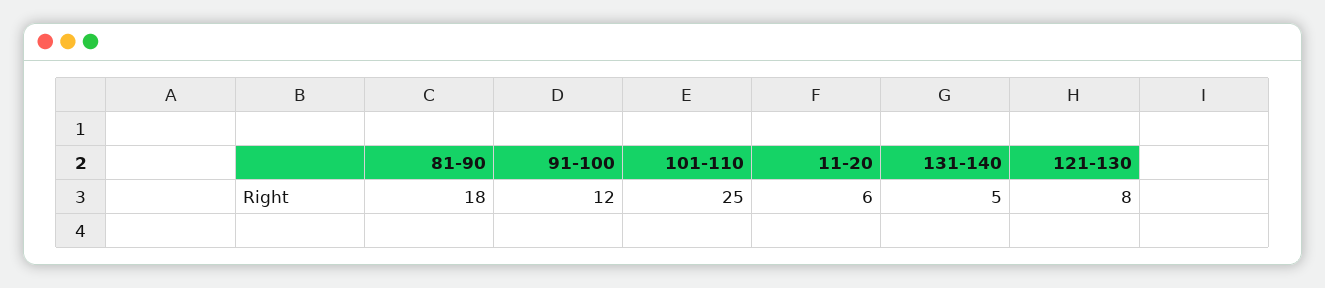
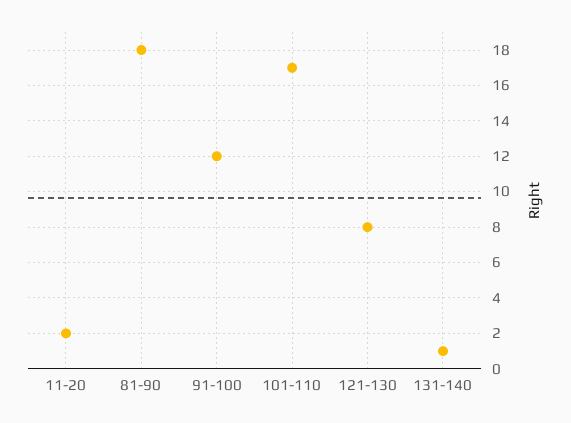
  {
    "81-90": 18,
    "91-100": 12,
-   "101-110": 25,
+   "101-110": 17,
-   "11-20": 6,
+   "11-20": 2,
-   "131-140": 5,
+   "131-140": 1,
    "121-130": 8
  }

